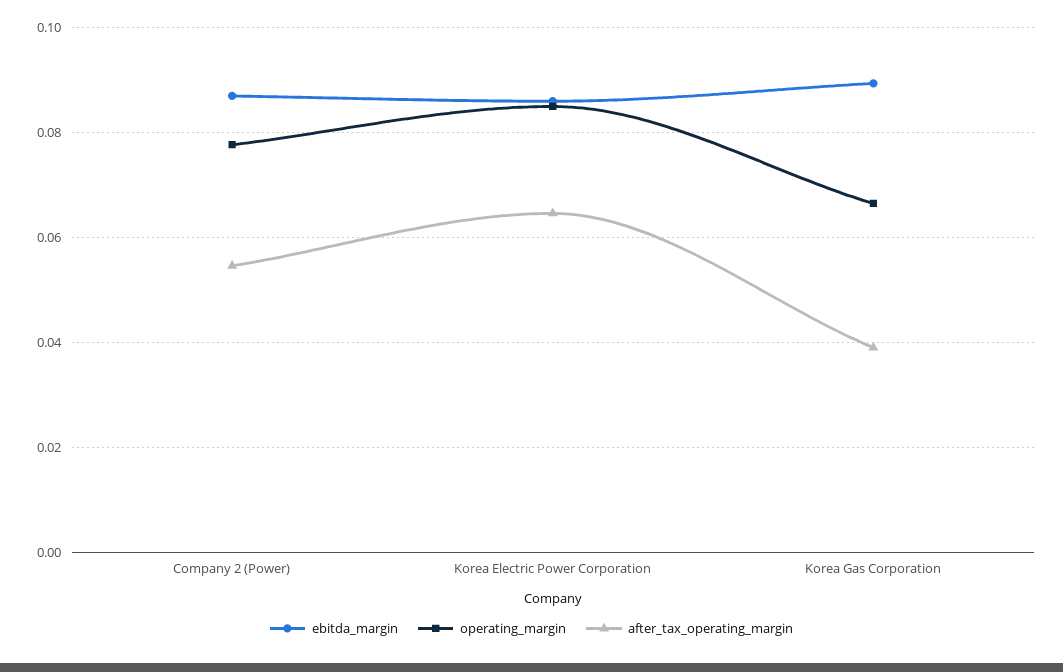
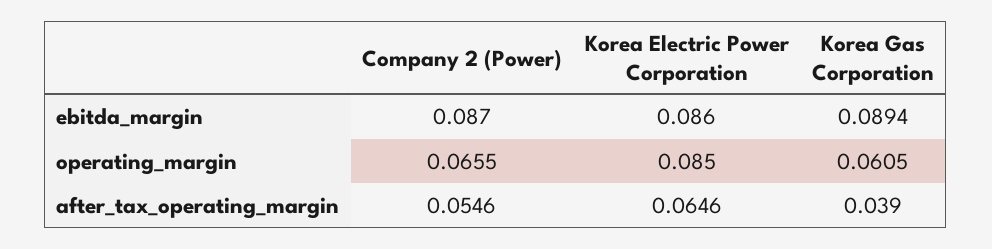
  {
    "ebitda_margin": {
      "Company 2 (Power)": 0.087,
      "Korea Electric Power Corporation": 0.086,
      "Korea Gas Corporation": 0.0894
    },
    "operating_margin": {
-     "Company 2 (Power)": 0.078,
+     "Company 2 (Power)": 0.0655,
      "Korea Electric Power Corporation": 0.085,
-     "Korea Gas Corporation": 0.066
+     "Korea Gas Corporation": 0.0605
    },
    "after_tax_operating_margin": {
      "Company 2 (Power)": 0.0546,
      "Korea Electric Power Corporation": 0.0646,
      "Korea Gas Corporation": 0.039
    }
  }

